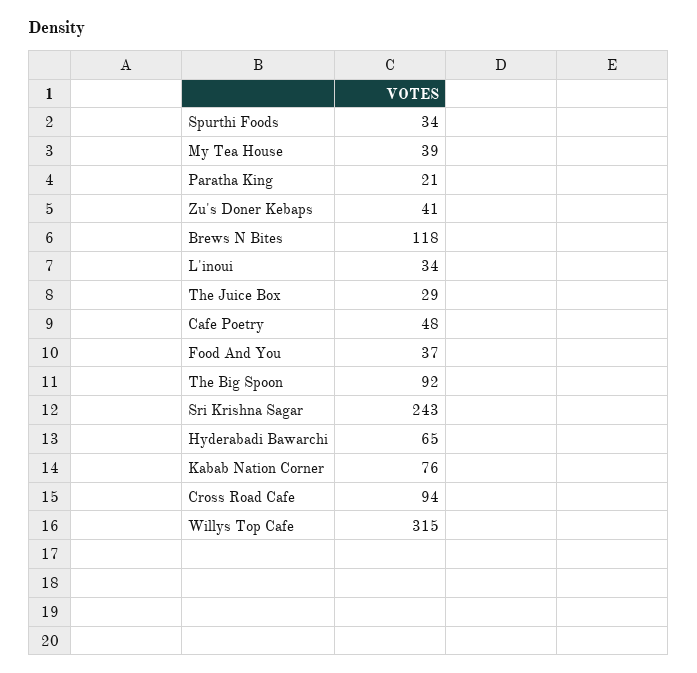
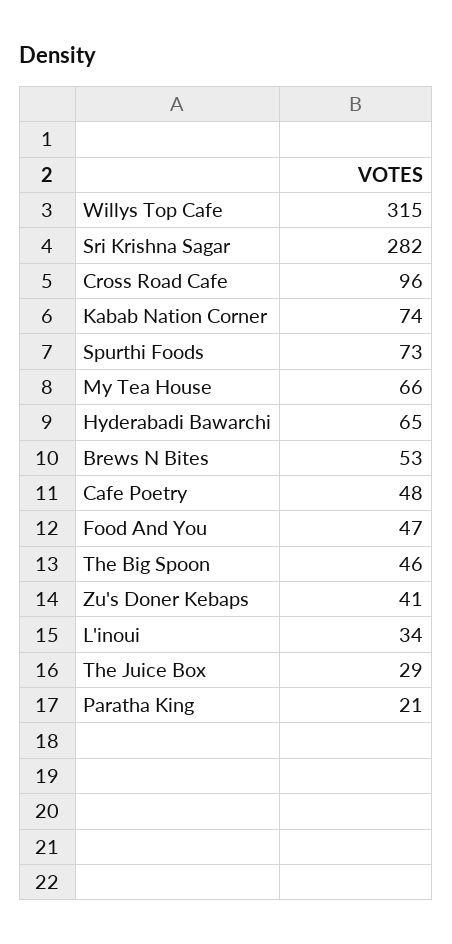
  {
-   "Spurthi Foods": 34,
+   "Spurthi Foods": 73,
-   "My Tea House": 39,
+   "My Tea House": 66,
    "Paratha King": 21,
    "Zu's Doner Kebaps": 41,
-   "Brews N Bites": 118,
+   "Brews N Bites": 53,
    "L'inoui": 34,
    "The Juice Box": 29,
    "Cafe Poetry": 48,
-   "Food And You": 37,
+   "Food And You": 47,
-   "The Big Spoon": 92,
+   "The Big Spoon": 46,
-   "Sri Krishna Sagar": 243,
+   "Sri Krishna Sagar": 282,
    "Hyderabadi Bawarchi": 65,
-   "Kabab Nation Corner": 76,
+   "Kabab Nation Corner": 74,
-   "Cross Road Cafe": 94,
+   "Cross Road Cafe": 96,
    "Willys Top Cafe": 315
  }

